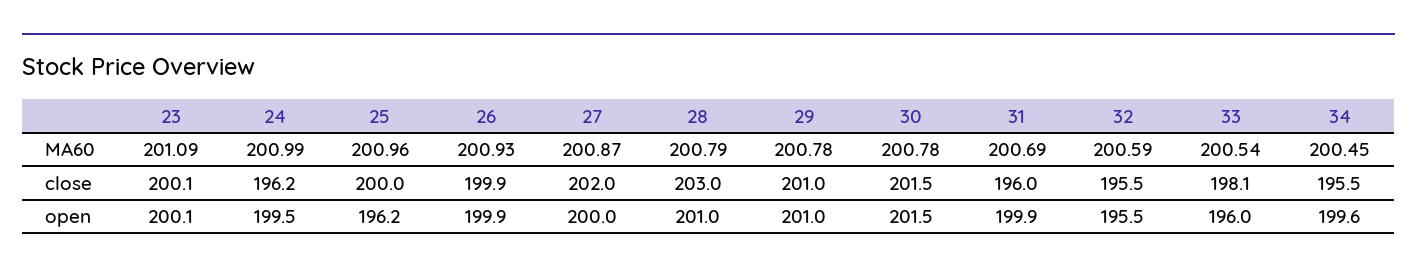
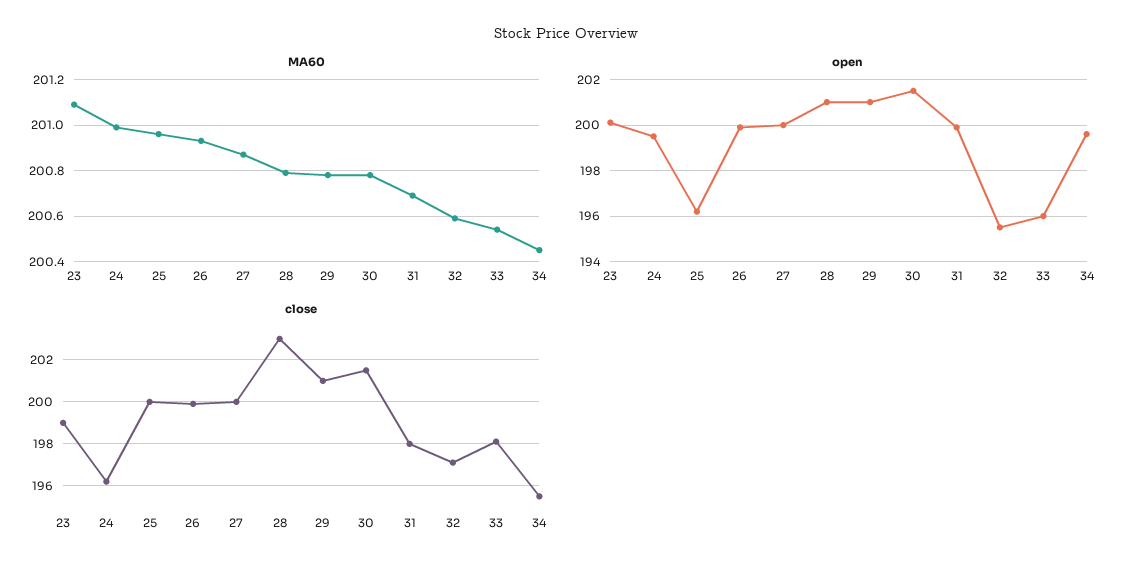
  {
    "MA60": {
      "23": 201.09,
      "24": 200.99,
      "25": 200.96,
      "26": 200.93,
      "27": 200.87,
      "28": 200.79,
      "29": 200.78,
      "30": 200.78,
      "31": 200.69,
      "32": 200.59,
      "33": 200.54,
      "34": 200.45
    },
    "close": {
-     "23": 200.1,
+     "23": 199,
      "24": 196.2,
      "25": 200,
      "26": 199.9,
-     "27": 202,
+     "27": 200,
      "28": 203,
      "29": 201,
      "30": 201.5,
-     "31": 196,
+     "31": 198,
-     "32": 195.5,
+     "32": 197,
      "33": 198.1,
      "34": 195.5
    },
    "open": {
      "23": 200.1,
      "24": 199.5,
      "25": 196.2,
      "26": 199.9,
      "27": 200,
      "28": 201,
      "29": 201,
      "30": 201.5,
      "31": 199.9,
      "32": 195.5,
      "33": 196,
      "34": 199.6
    }
  }

